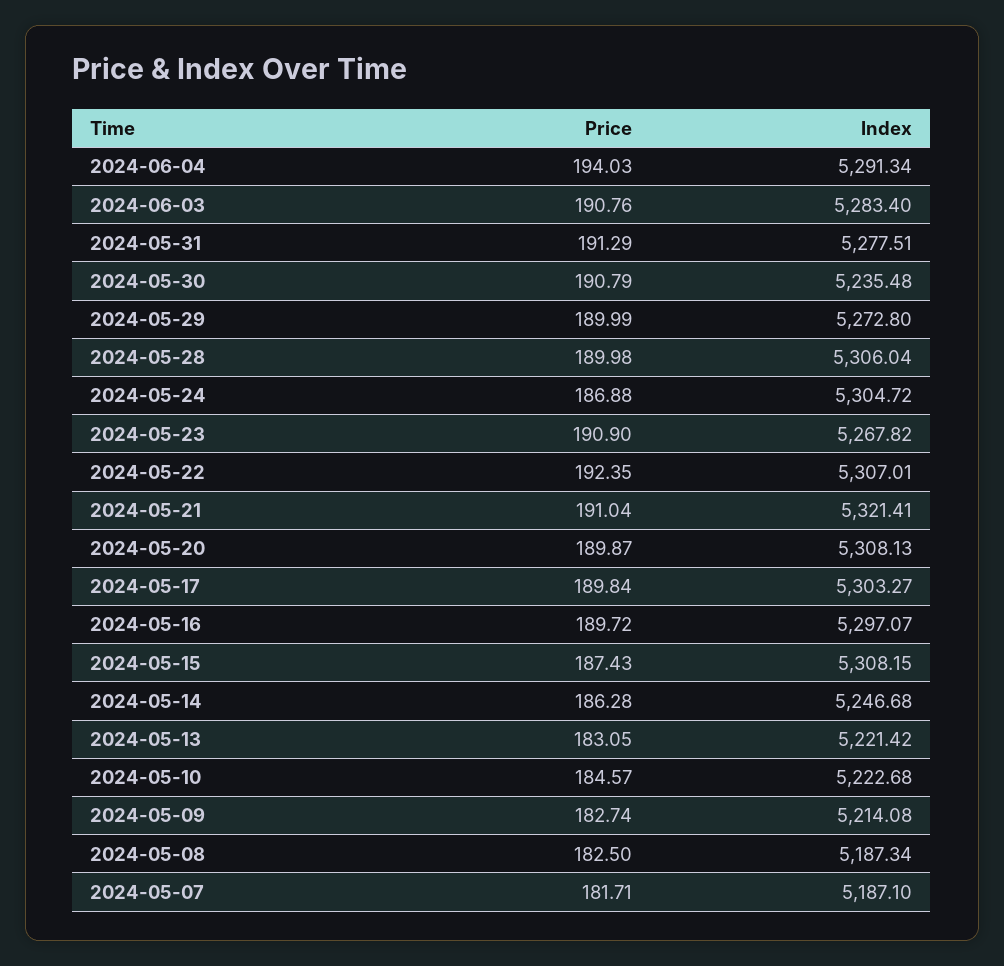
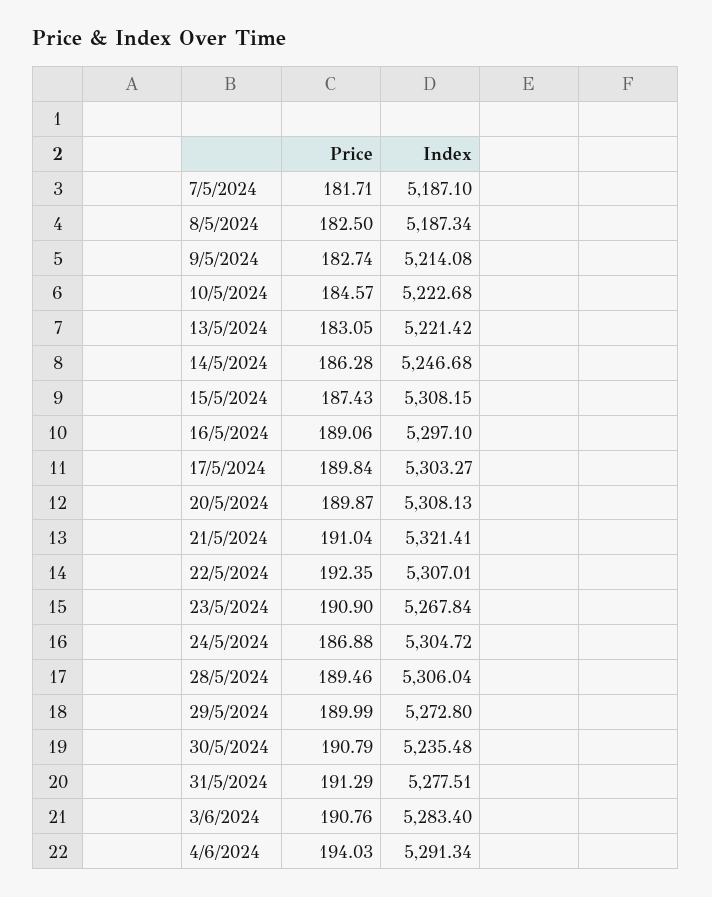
  {
    "Price": {
      "2024-06-04": 194.03,
      "2024-06-03": 190.76,
      "2024-05-31": 191.29,
      "2024-05-30": 190.79,
      "2024-05-29": 189.99,
-     "2024-05-28": 189.98,
+     "2024-05-28": 189.46,
      "2024-05-24": 186.88,
      "2024-05-23": 190.9,
      "2024-05-22": 192.35,
      "2024-05-21": 191.04,
      "2024-05-20": 189.87,
      "2024-05-17": 189.84,
-     "2024-05-16": 189.72,
+     "2024-05-16": 189.06,
      "2024-05-15": 187.43,
      "2024-05-14": 186.28,
      "2024-05-13": 183.05,
      "2024-05-10": 184.57,
      "2024-05-09": 182.74,
      "2024-05-08": 182.5,
      "2024-05-07": 181.71
    },
    "Index": {
      "2024-06-04": 5291.34,
      "2024-06-03": 5283.4,
      "2024-05-31": 5277.51,
      "2024-05-30": 5235.48,
      "2024-05-29": 5272.8,
      "2024-05-28": 5306.04,
      "2024-05-24": 5304.72,
-     "2024-05-23": 5267.82,
+     "2024-05-23": 5267.84,
      "2024-05-22": 5307.01,
      "2024-05-21": 5321.41,
      "2024-05-20": 5308.13,
      "2024-05-17": 5303.27,
-     "2024-05-16": 5297.07,
+     "2024-05-16": 5297.1,
      "2024-05-15": 5308.15,
      "2024-05-14": 5246.68,
      "2024-05-13": 5221.42,
      "2024-05-10": 5222.68,
      "2024-05-09": 5214.08,
      "2024-05-08": 5187.34,
      "2024-05-07": 5187.1
    }
  }

